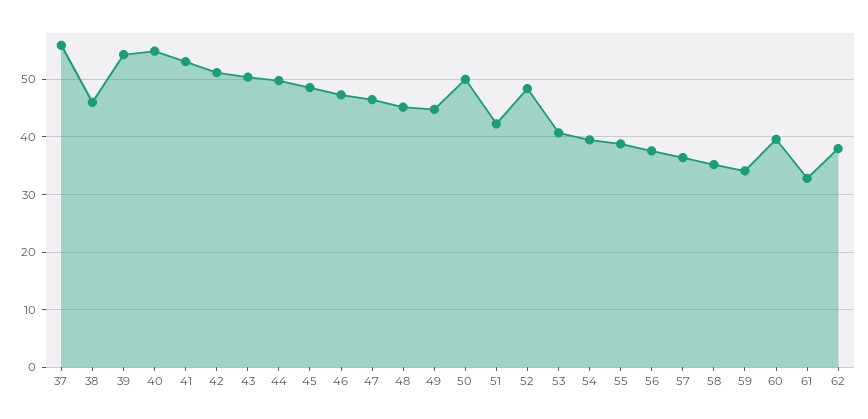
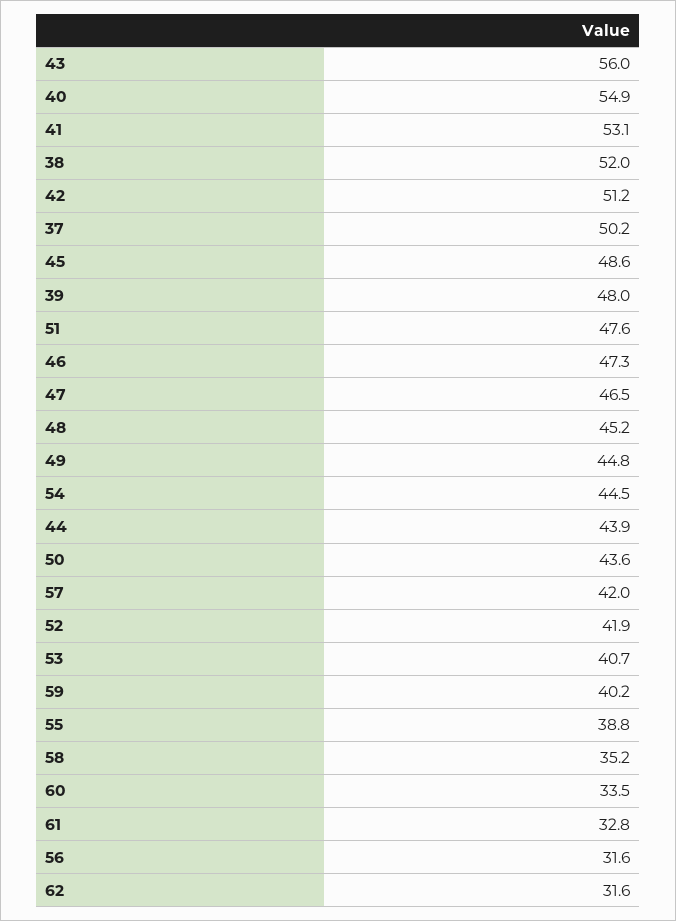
  {
-   "37": 56,
+   "37": 50.2,
-   "38": 46,
+   "38": 52,
-   "39": 54,
+   "39": 48,
    "40": 54.9,
    "41": 53.1,
    "42": 51.2,
-   "43": 50,
+   "43": 56,
-   "44": 50,
+   "44": 43.9,
    "45": 48.6,
    "46": 47.3,
    "47": 46.5,
    "48": 45.2,
    "49": 44.8,
-   "50": 50,
+   "50": 43.6,
-   "51": 42,
+   "51": 47.6,
-   "52": 48,
+   "52": 41.9,
    "53": 40.7,
-   "54": 40,
+   "54": 44.5,
    "55": 38.8,
-   "56": 38,
+   "56": 31.6,
-   "57": 36,
+   "57": 42,
    "58": 35.2,
-   "59": 34,
+   "59": 40.2,
-   "60": 40,
+   "60": 33.5,
    "61": 32.8,
-   "62": 38
+   "62": 31.6
  }

